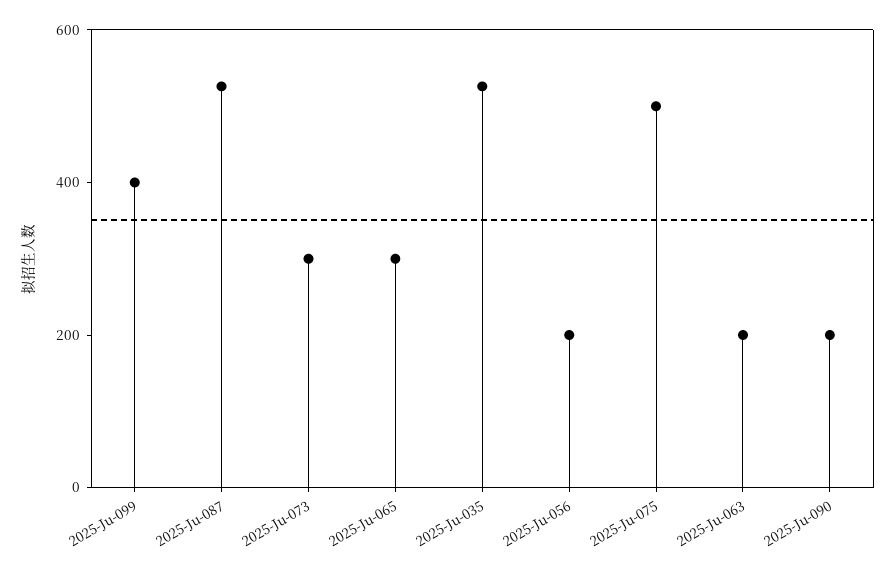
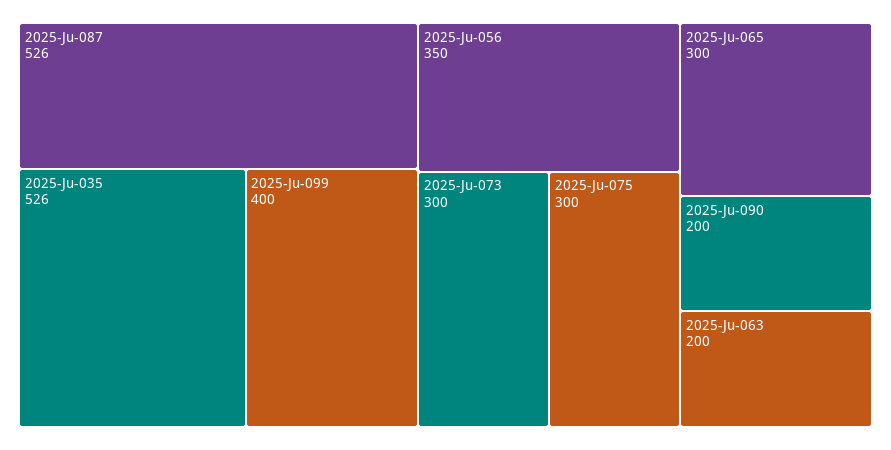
  {
    "2025-Ju-099": 400,
    "2025-Ju-087": 526,
    "2025-Ju-073": 300,
    "2025-Ju-065": 300,
    "2025-Ju-035": 526,
-   "2025-Ju-056": 200,
+   "2025-Ju-056": 350,
-   "2025-Ju-075": 500,
+   "2025-Ju-075": 300,
    "2025-Ju-063": 200,
    "2025-Ju-090": 200
  }

